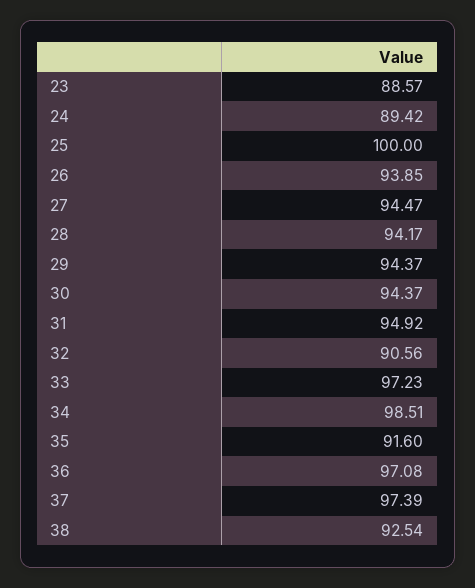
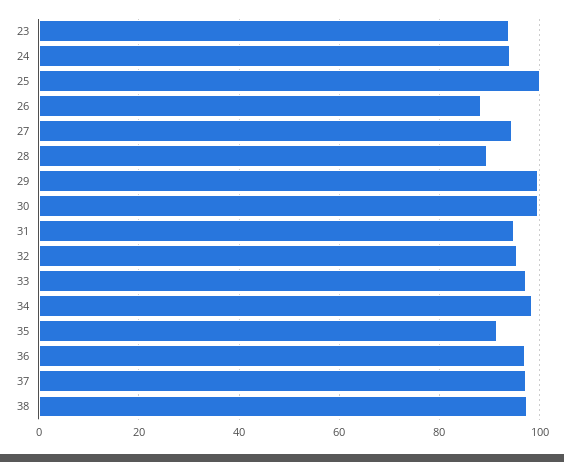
  {
-   "23": 88.57,
+   "23": 94,
-   "24": 89.42,
+   "24": 94,
    "25": 100,
-   "26": 93.85,
+   "26": 88,
    "27": 94.47,
-   "28": 94.17,
+   "28": 90,
-   "29": 94.37,
+   "29": 100,
-   "30": 94.37,
+   "30": 100,
    "31": 94.92,
-   "32": 90.56,
+   "32": 96,
    "33": 97.23,
    "34": 98.51,
    "35": 91.6,
    "36": 97.08,
    "37": 97.39,
-   "38": 92.54
+   "38": 98
  }

